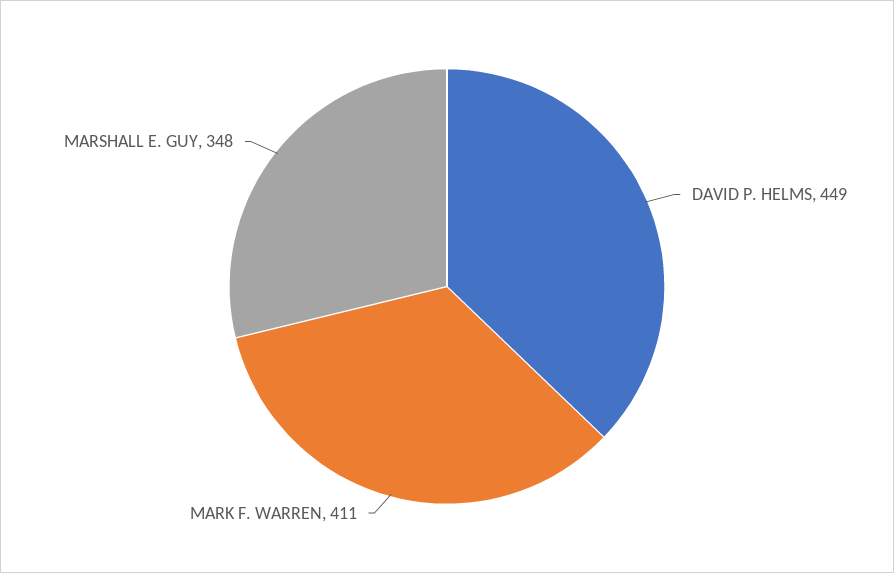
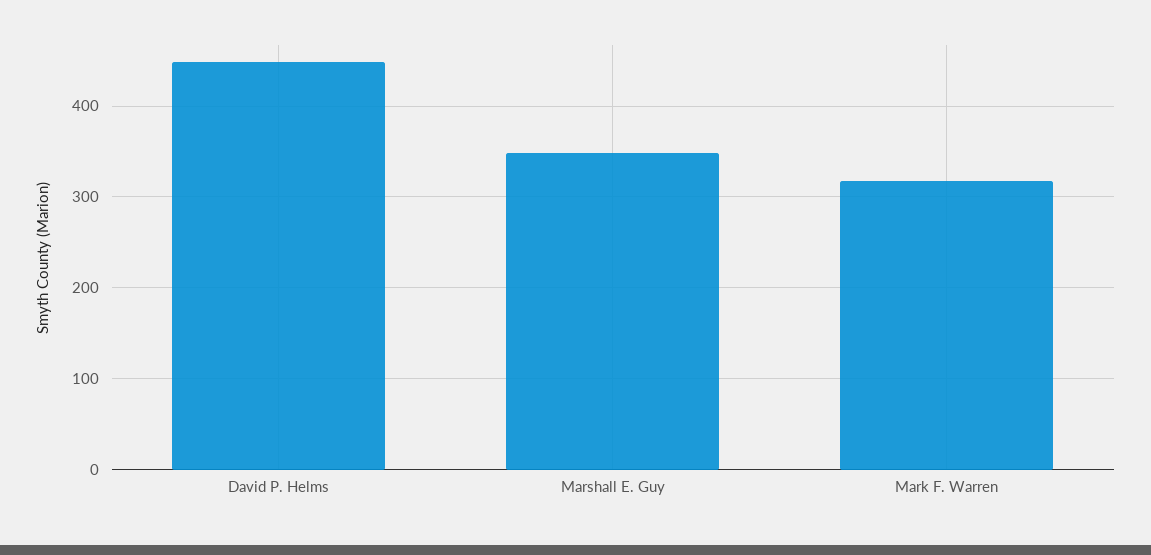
  {
    "DAVID P. HELMS": 449,
-   "MARK F. WARREN": 411,
+   "MARK F. WARREN": 320,
    "MARSHALL E. GUY": 348
  }

